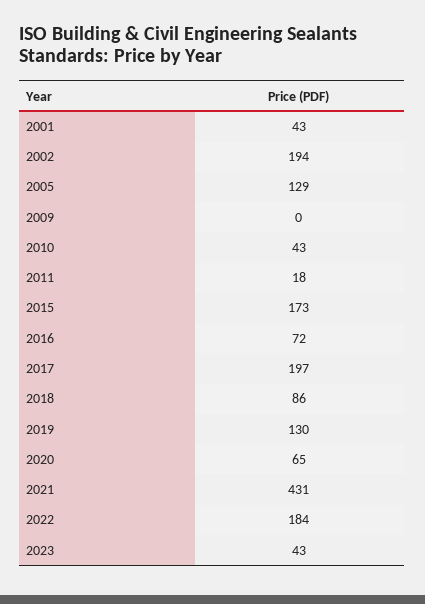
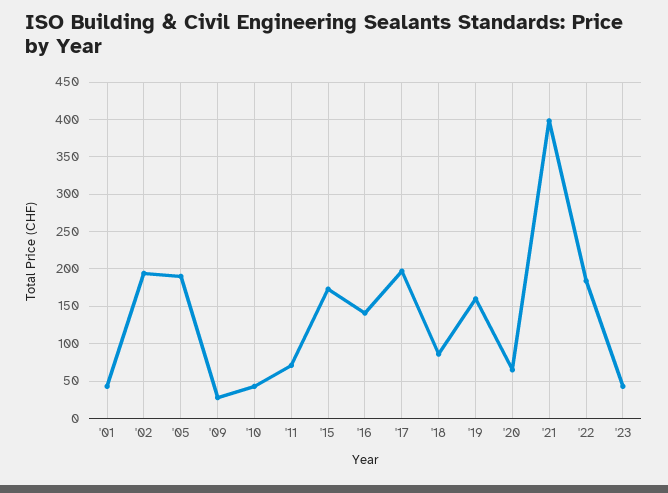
  {
    "2001": 43,
    "2002": 194,
-   "2005": 129,
+   "2005": 190,
-   "2009": 0,
+   "2009": 30,
    "2010": 43,
-   "2011": 18,
+   "2011": 70,
    "2015": 173,
-   "2016": 72,
+   "2016": 140,
    "2017": 197,
    "2018": 86,
-   "2019": 130,
+   "2019": 160,
    "2020": 65,
-   "2021": 431,
+   "2021": 400,
    "2022": 184,
    "2023": 43
  }

